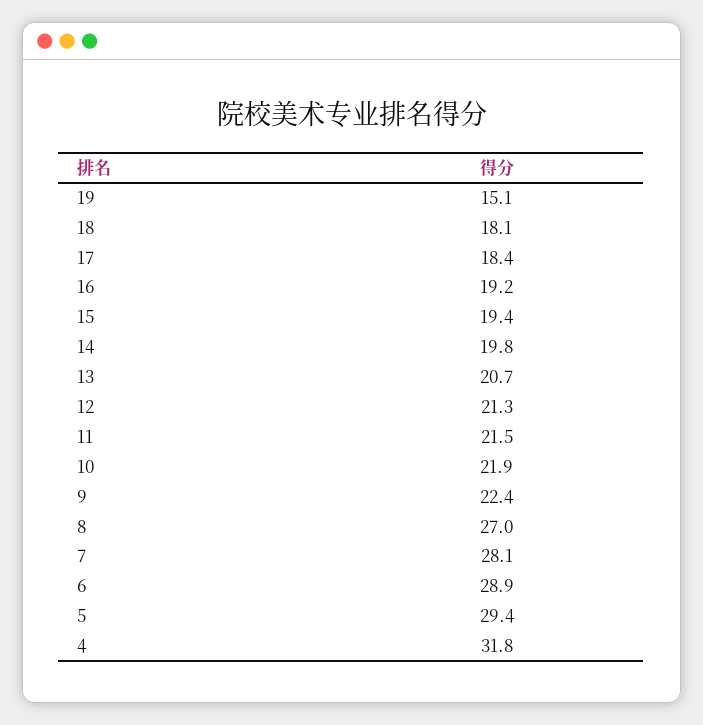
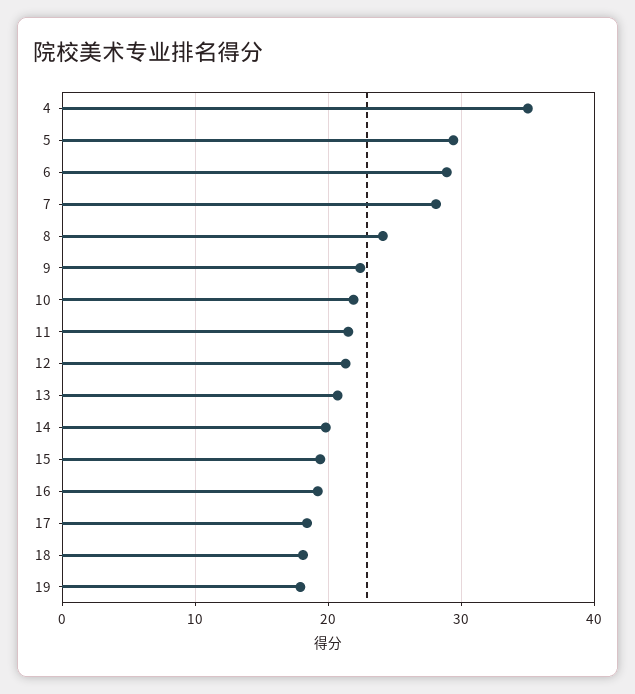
  {
-   "19": 15.1,
+   "19": 18,
    "18": 18.1,
    "17": 18.4,
    "16": 19.2,
    "15": 19.4,
    "14": 19.8,
    "13": 20.7,
    "12": 21.3,
    "11": 21.5,
    "10": 21.9,
    "9": 22.4,
-   "8": 27,
+   "8": 24,
    "7": 28.1,
    "6": 28.9,
    "5": 29.4,
-   "4": 31.8
+   "4": 35
  }

